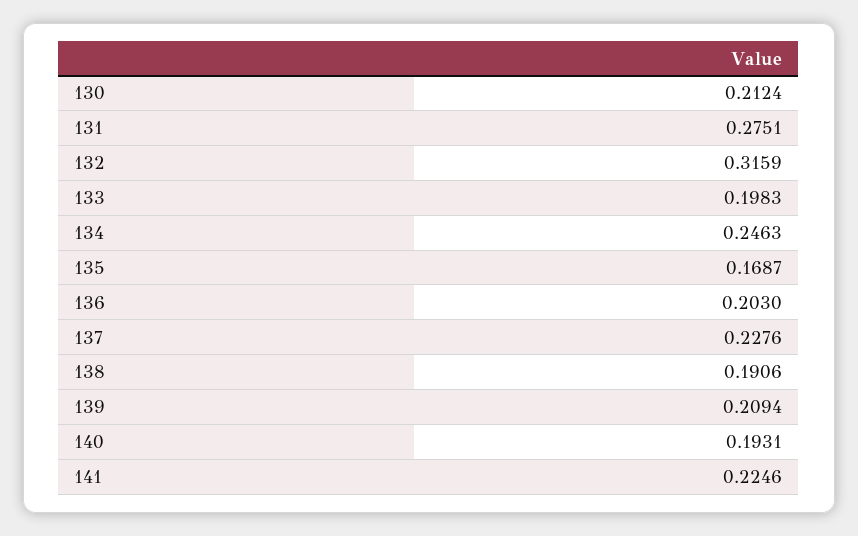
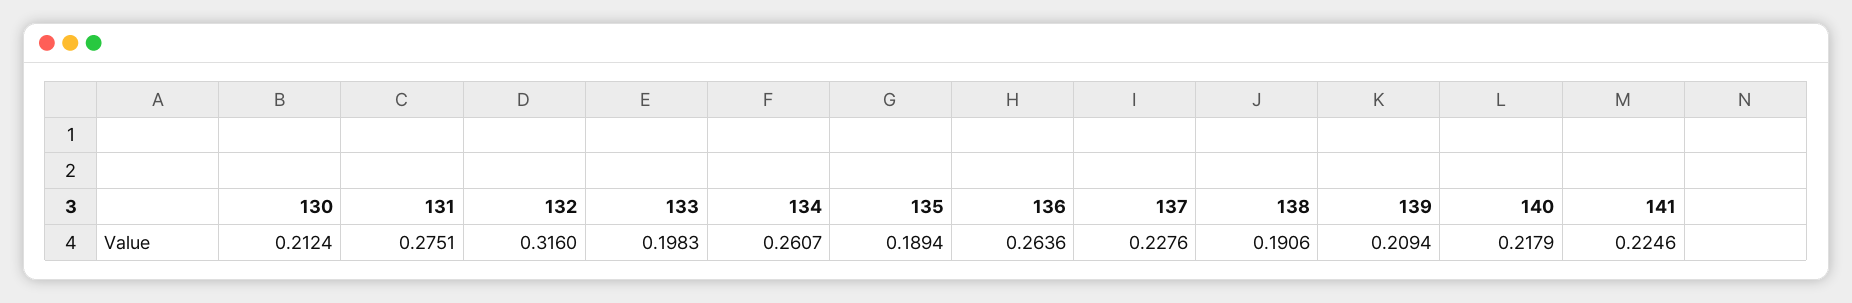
  {
    "130": 0.2124,
    "131": 0.2751,
-   "132": 0.3159,
+   "132": 0.316,
    "133": 0.1983,
-   "134": 0.2463,
+   "134": 0.2607,
-   "135": 0.1687,
+   "135": 0.1894,
-   "136": 0.203,
+   "136": 0.2636,
    "137": 0.2276,
    "138": 0.1906,
    "139": 0.2094,
-   "140": 0.1931,
+   "140": 0.2179,
    "141": 0.2246
  }

